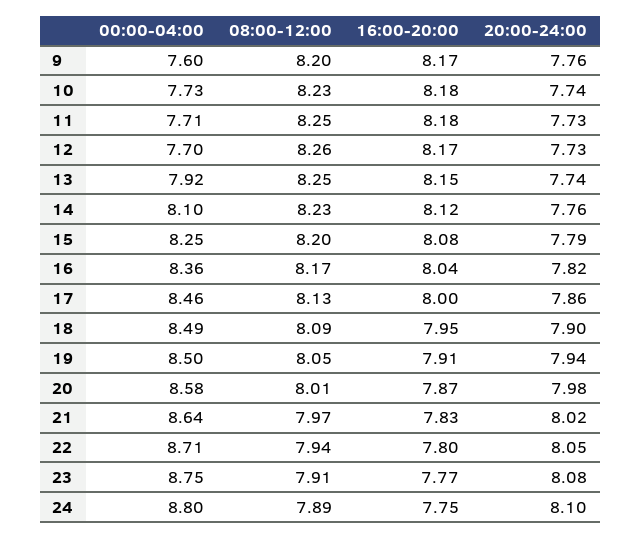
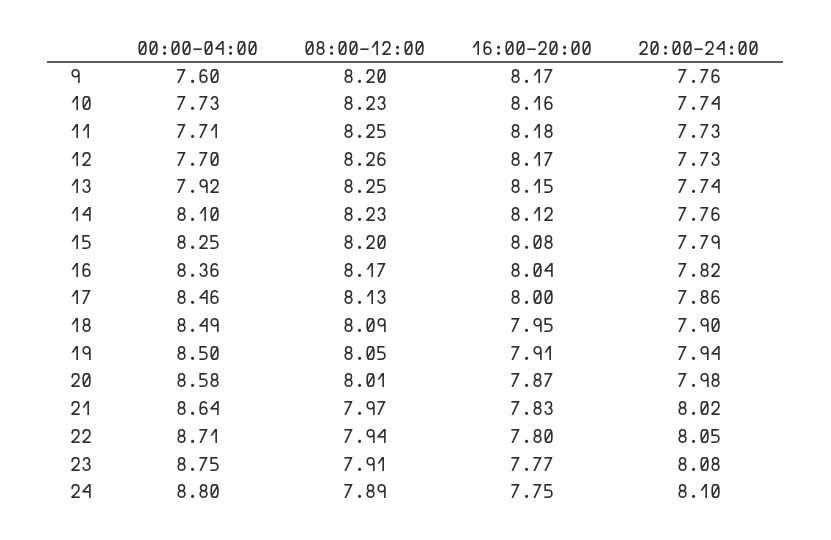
  {
    "00:00-04:00": {
      "9": 7.6,
      "10": 7.73,
      "11": 7.71,
      "12": 7.7,
      "13": 7.92,
      "14": 8.1,
      "15": 8.25,
      "16": 8.36,
      "17": 8.46,
      "18": 8.49,
      "19": 8.5,
      "20": 8.58,
      "21": 8.64,
      "22": 8.71,
      "23": 8.75,
      "24": 8.8
    },
    "08:00-12:00": {
      "9": 8.2,
      "10": 8.23,
      "11": 8.25,
      "12": 8.26,
      "13": 8.25,
      "14": 8.23,
      "15": 8.2,
      "16": 8.17,
      "17": 8.13,
      "18": 8.09,
      "19": 8.05,
      "20": 8.01,
      "21": 7.97,
      "22": 7.94,
      "23": 7.91,
      "24": 7.89
    },
    "16:00-20:00": {
      "9": 8.17,
-     "10": 8.18,
+     "10": 8.16,
      "11": 8.18,
      "12": 8.17,
      "13": 8.15,
      "14": 8.12,
      "15": 8.08,
      "16": 8.04,
      "17": 8,
      "18": 7.95,
      "19": 7.91,
      "20": 7.87,
      "21": 7.83,
      "22": 7.8,
      "23": 7.77,
      "24": 7.75
    },
    "20:00-24:00": {
      "9": 7.76,
      "10": 7.74,
      "11": 7.73,
      "12": 7.73,
      "13": 7.74,
      "14": 7.76,
      "15": 7.79,
      "16": 7.82,
      "17": 7.86,
      "18": 7.9,
      "19": 7.94,
      "20": 7.98,
      "21": 8.02,
      "22": 8.05,
      "23": 8.08,
      "24": 8.1
    }
  }

